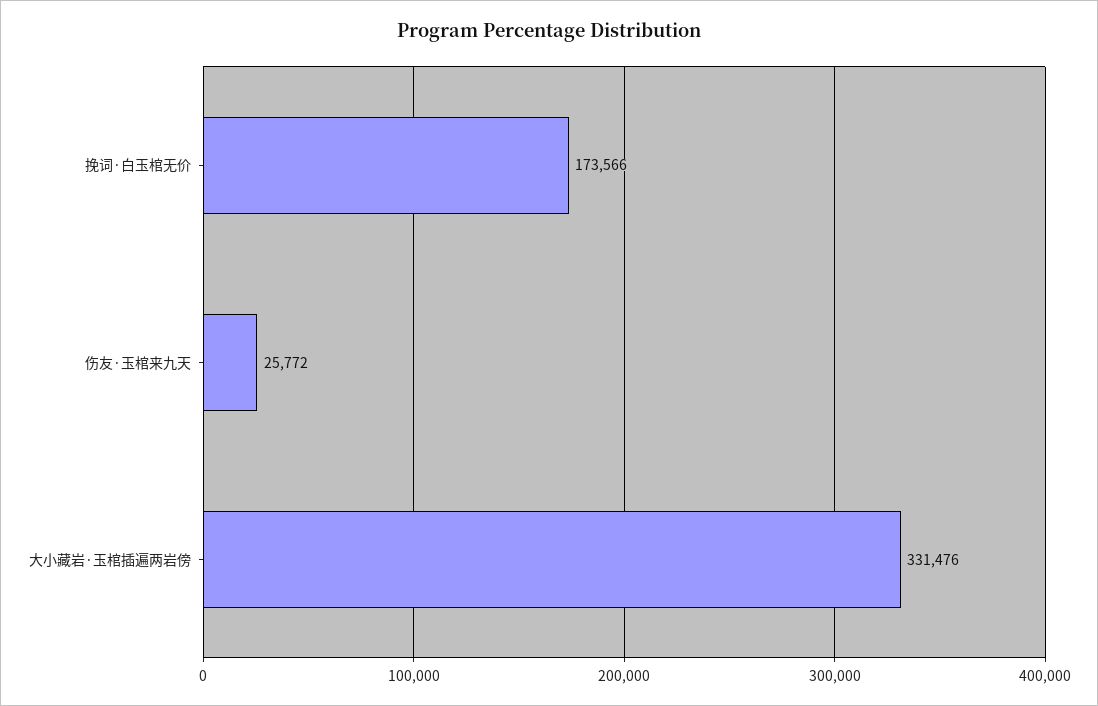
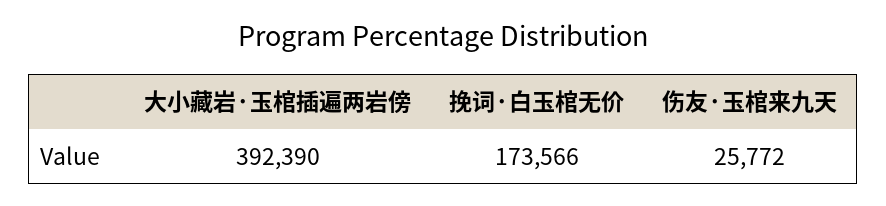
  {
    "挽词·白玉棺无价": 173566,
    "伤友·玉棺来九天": 25772,
-   "大小藏岩·玉棺插遍两岩傍": 331476
+   "大小藏岩·玉棺插遍两岩傍": 392390
  }

